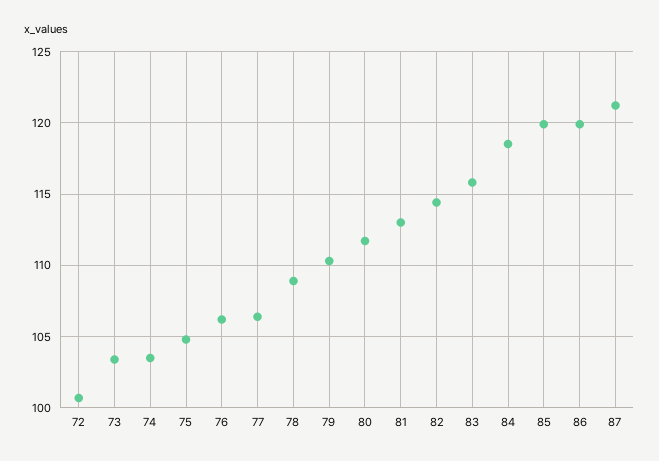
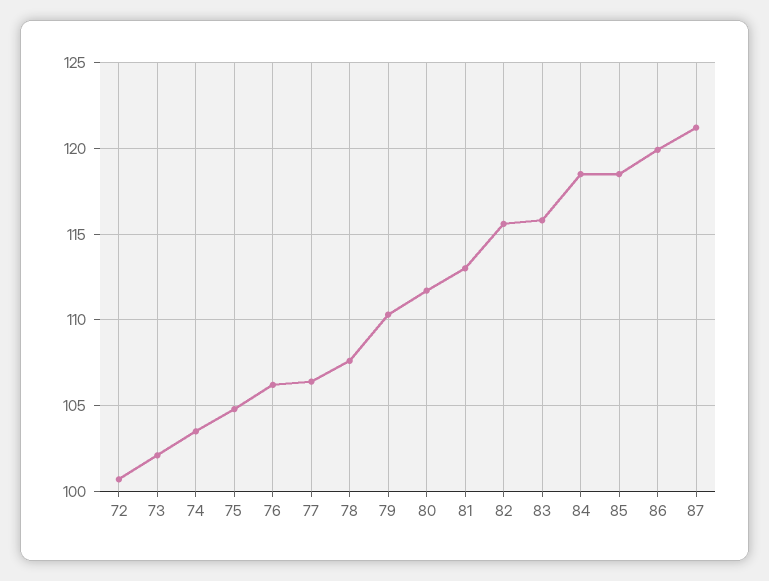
  {
    "72": 100.5,
-   "73": 103.5,
+   "73": 102,
    "74": 103.5,
    "75": 105,
    "76": 106,
    "77": 106.5,
-   "78": 109,
+   "78": 107.5,
    "79": 110.5,
    "80": 111.5,
    "81": 113,
-   "82": 114.5,
+   "82": 115.5,
    "83": 116,
    "84": 118.5,
-   "85": 120,
+   "85": 118.5,
    "86": 120,
    "87": 121
  }

